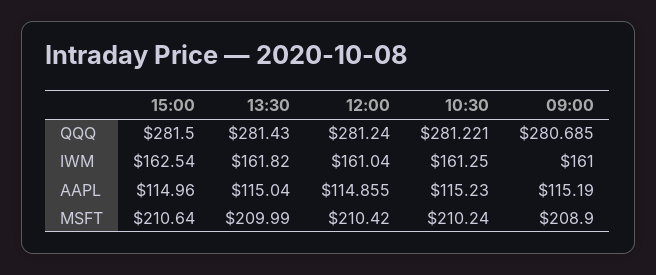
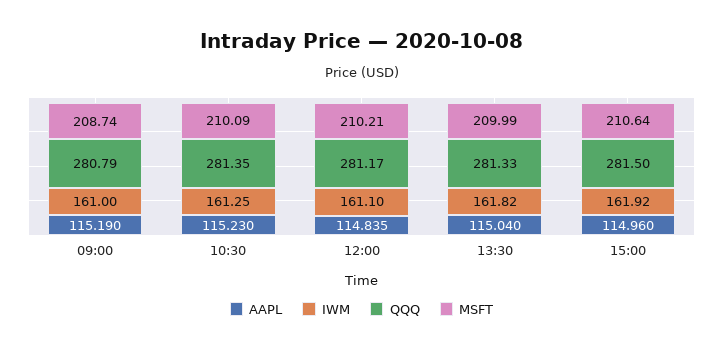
  {
    "QQQ": {
      "15:00": 281.5,
-     "13:30": 281.43,
+     "13:30": 281.33,
-     "12:00": 281.24,
+     "12:00": 281.17,
-     "10:30": 281.221,
+     "10:30": 281.35,
-     "09:00": 280.685
+     "09:00": 280.79
    },
    "IWM": {
-     "15:00": 162.54,
+     "15:00": 161.92,
      "13:30": 161.82,
-     "12:00": 161.04,
+     "12:00": 161.1,
      "10:30": 161.25,
      "09:00": 161
    },
    "AAPL": {
      "15:00": 114.96,
      "13:30": 115.04,
-     "12:00": 114.855,
+     "12:00": 114.835,
      "10:30": 115.23,
      "09:00": 115.19
    },
    "MSFT": {
      "15:00": 210.64,
      "13:30": 209.99,
-     "12:00": 210.42,
+     "12:00": 210.21,
-     "10:30": 210.24,
+     "10:30": 210.09,
-     "09:00": 208.9
+     "09:00": 208.74
    }
  }

